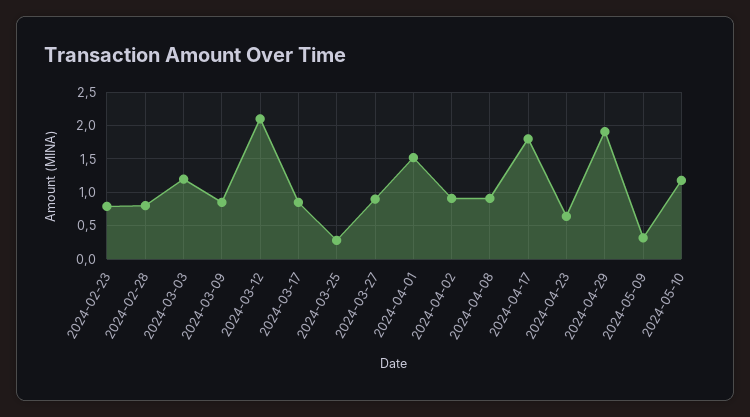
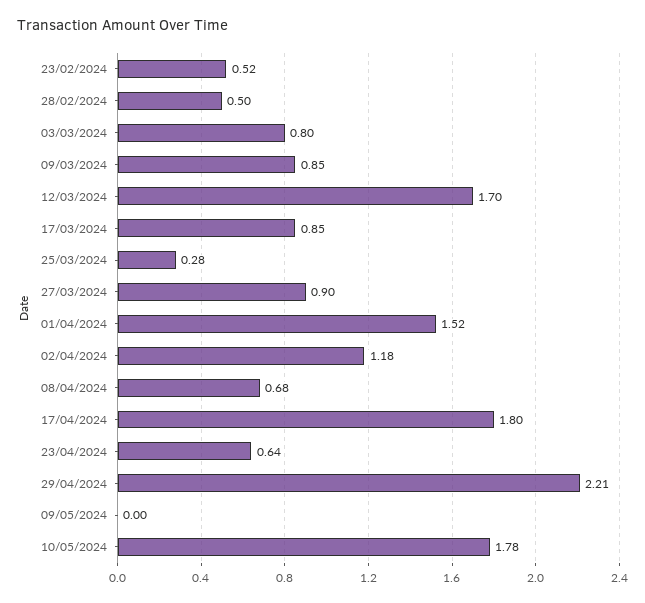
  {
-   "2024-02-23": 0.8,
+   "2024-02-23": 0.52,
-   "2024-02-28": 0.8,
+   "2024-02-28": 0.5,
-   "2024-03-03": 1.2,
+   "2024-03-03": 0.8,
    "2024-03-09": 0.85,
-   "2024-03-12": 2.1,
+   "2024-03-12": 1.7,
    "2024-03-17": 0.85,
    "2024-03-25": 0.28,
    "2024-03-27": 0.9,
    "2024-04-01": 1.52,
-   "2024-04-02": 0.9,
+   "2024-04-02": 1.18,
-   "2024-04-08": 0.9,
+   "2024-04-08": 0.68,
    "2024-04-17": 1.8,
    "2024-04-23": 0.64,
-   "2024-04-29": 1.9,
+   "2024-04-29": 2.21,
-   "2024-05-09": 0.3,
+   "2024-05-09": 0,
-   "2024-05-10": 1.2
+   "2024-05-10": 1.78
  }

